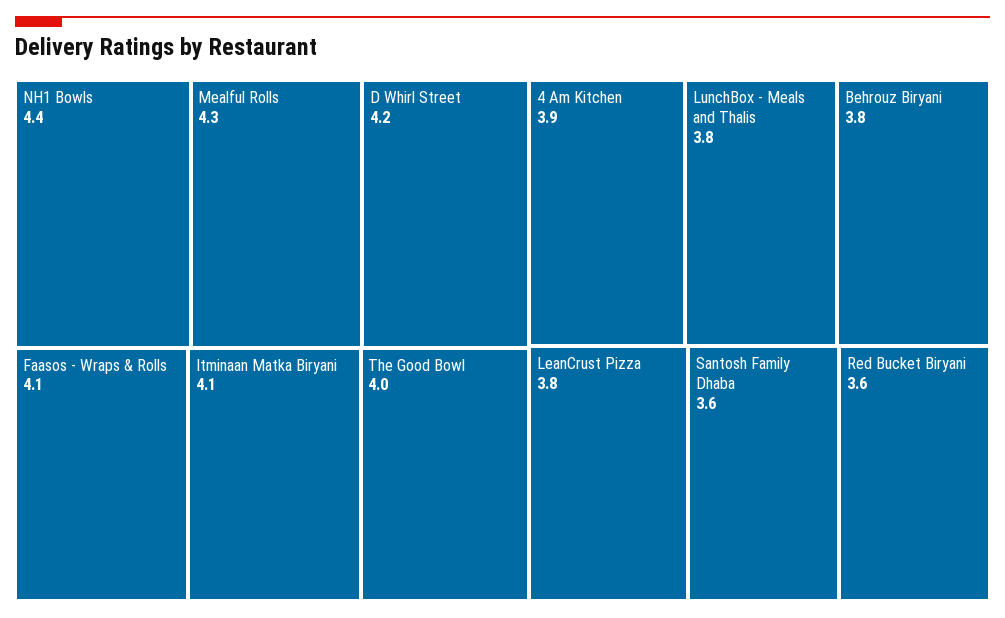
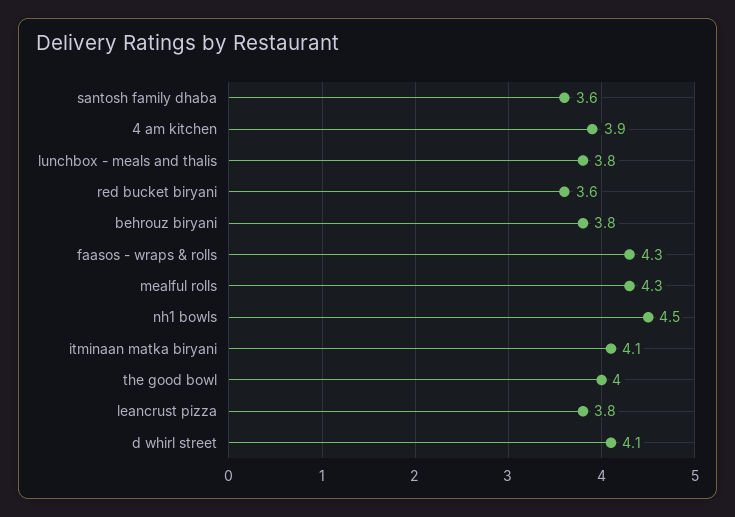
  {
-   "NH1 Bowls": 4.4,
+   "NH1 Bowls": 4.5,
    "Mealful Rolls": 4.3,
-   "D Whirl Street": 4.2,
+   "D Whirl Street": 4.1,
-   "Faasos - Wraps & Rolls": 4.1,
+   "Faasos - Wraps & Rolls": 4.3,
    "Itminaan Matka Biryani": 4.1,
    "The Good Bowl": 4,
    "4 Am Kitchen": 3.9,
    "LunchBox - Meals and Thalis": 3.8,
    "Behrouz Biryani": 3.8,
    "LeanCrust Pizza": 3.8,
    "Santosh Family Dhaba": 3.6,
    "Red Bucket Biryani": 3.6
  }

